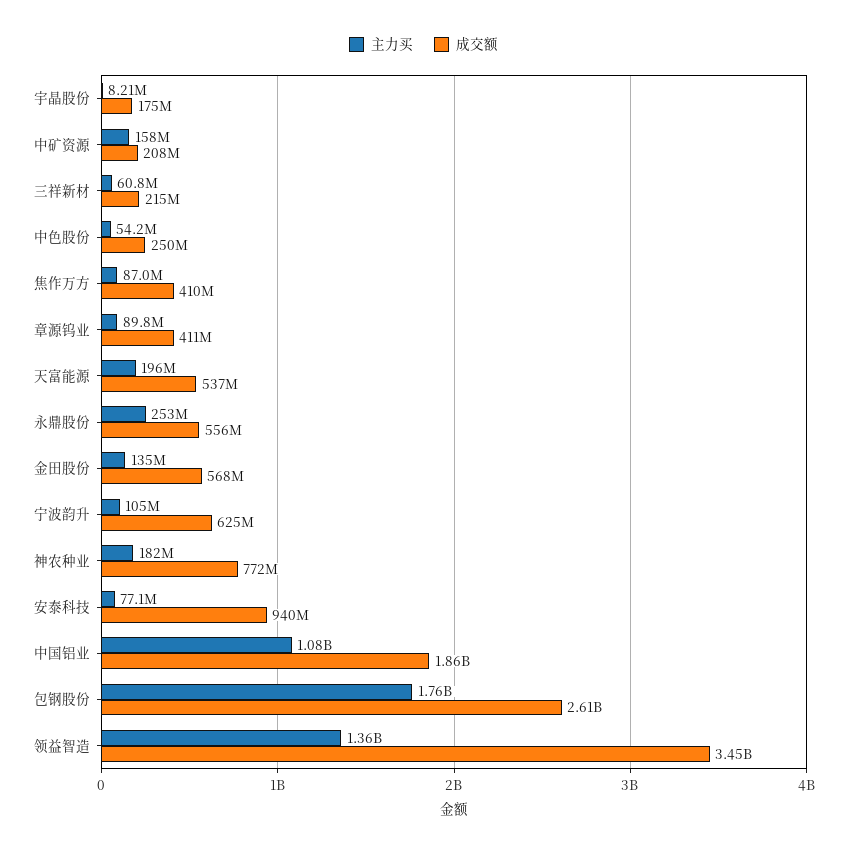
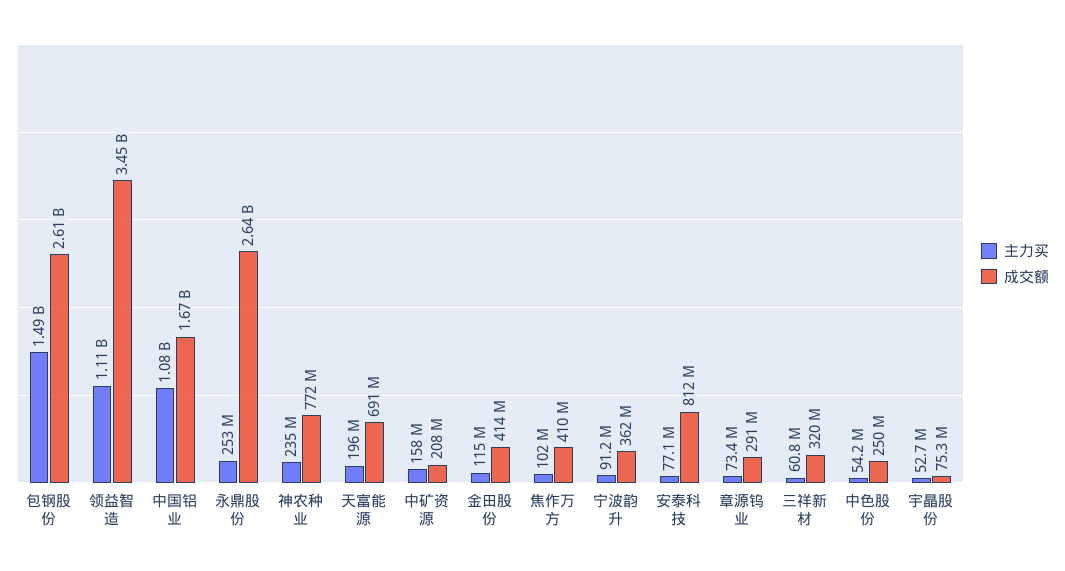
  {
    "主力买": {
-     "宇晶股份": 8210000,
+     "宇晶股份": 52700000,
      "中矿资源": 158000000,
      "三祥新材": 60800000,
      "中色股份": 54200000,
-     "焦作万方": 87000000,
+     "焦作万方": 102000000,
-     "章源钨业": 89800000,
+     "章源钨业": 73400000,
      "天富能源": 196000000,
      "永鼎股份": 253000000,
-     "金田股份": 135000000,
+     "金田股份": 115000000,
-     "宁波韵升": 105000000,
+     "宁波韵升": 91200000,
-     "神农种业": 182000000,
+     "神农种业": 235000000,
      "安泰科技": 77100000,
      "中国铝业": 1080000000,
-     "包钢股份": 1760000000,
+     "包钢股份": 1490000000,
-     "领益智造": 1360000000
+     "领益智造": 1110000000
    },
    "成交额": {
-     "宇晶股份": 175000000,
+     "宇晶股份": 75300000,
      "中矿资源": 208000000,
-     "三祥新材": 215000000,
+     "三祥新材": 320000000,
      "中色股份": 250000000,
      "焦作万方": 410000000,
-     "章源钨业": 411000000,
+     "章源钨业": 291000000,
-     "天富能源": 537000000,
+     "天富能源": 691000000,
-     "永鼎股份": 556000000,
+     "永鼎股份": 2640000000,
-     "金田股份": 568000000,
+     "金田股份": 414000000,
-     "宁波韵升": 625000000,
+     "宁波韵升": 362000000,
      "神农种业": 772000000,
-     "安泰科技": 940000000,
+     "安泰科技": 812000000,
-     "中国铝业": 1860000000,
+     "中国铝业": 1670000000,
      "包钢股份": 2610000000,
      "领益智造": 3450000000
    }
  }

